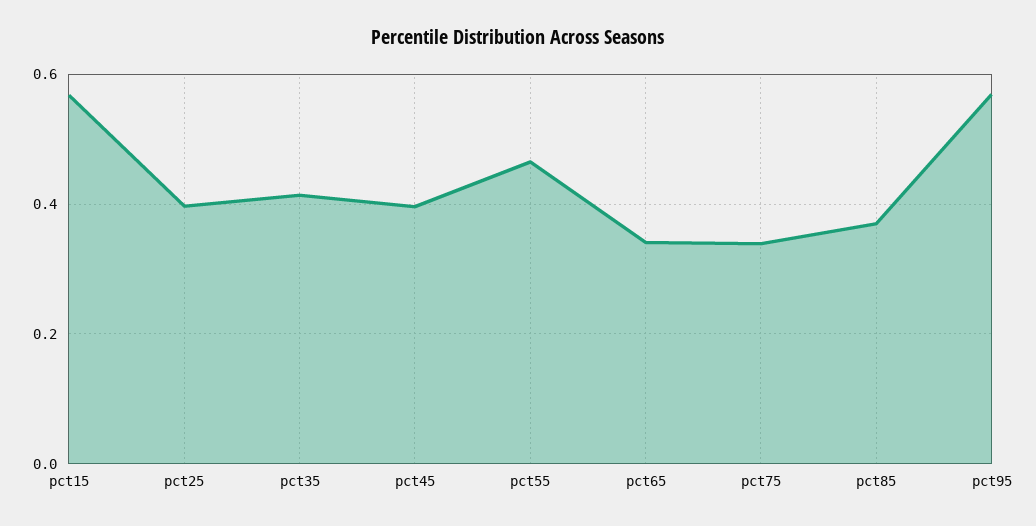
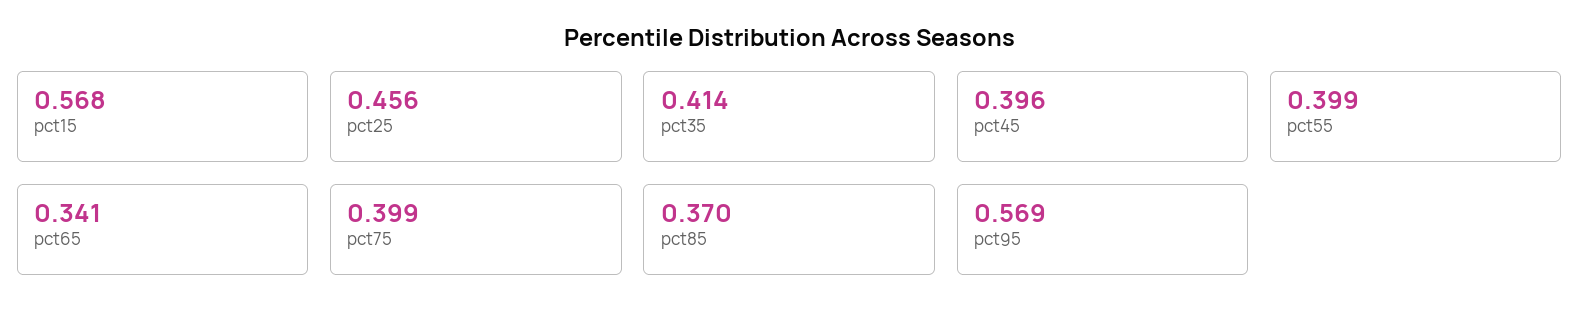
  {
    "pct15": 0.568,
-   "pct25": 0.4,
+   "pct25": 0.456,
    "pct35": 0.414,
    "pct45": 0.396,
-   "pct55": 0.46,
+   "pct55": 0.399,
    "pct65": 0.341,
-   "pct75": 0.34,
+   "pct75": 0.399,
    "pct85": 0.37,
    "pct95": 0.569
  }

